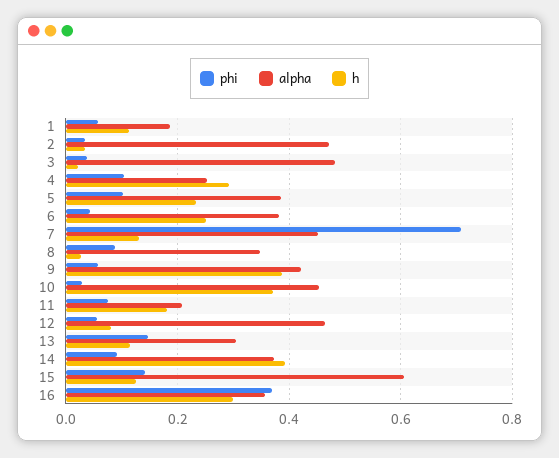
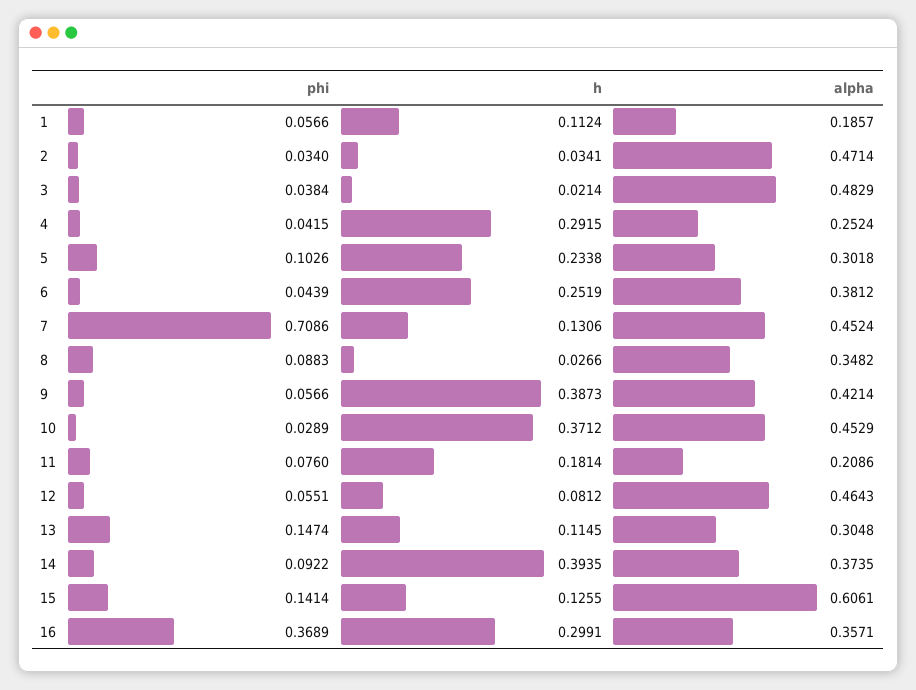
  {
    "phi": {
      "1": 0.0566,
      "2": 0.034,
      "3": 0.0384,
-     "4": 0.1,
+     "4": 0.0415,
      "5": 0.1026,
      "6": 0.0439,
      "7": 0.7086,
      "8": 0.0883,
      "9": 0.0566,
      "10": 0.0289,
      "11": 0.076,
      "12": 0.0551,
      "13": 0.1474,
      "14": 0.0922,
      "15": 0.1414,
      "16": 0.3689
    },
    "alpha": {
      "1": 0.1857,
      "2": 0.4714,
      "3": 0.4829,
      "4": 0.2524,
-     "5": 0.38,
+     "5": 0.3018,
      "6": 0.3812,
      "7": 0.4524,
      "8": 0.3482,
      "9": 0.4214,
      "10": 0.4529,
      "11": 0.2086,
      "12": 0.4643,
      "13": 0.3048,
      "14": 0.3735,
      "15": 0.6061,
      "16": 0.3571
    },
    "h": {
      "1": 0.1124,
      "2": 0.0341,
      "3": 0.0214,
      "4": 0.2915,
      "5": 0.2338,
      "6": 0.2519,
      "7": 0.1306,
      "8": 0.0266,
      "9": 0.3873,
      "10": 0.3712,
      "11": 0.1814,
      "12": 0.0812,
      "13": 0.1145,
      "14": 0.3935,
      "15": 0.1255,
      "16": 0.2991
    }
  }

